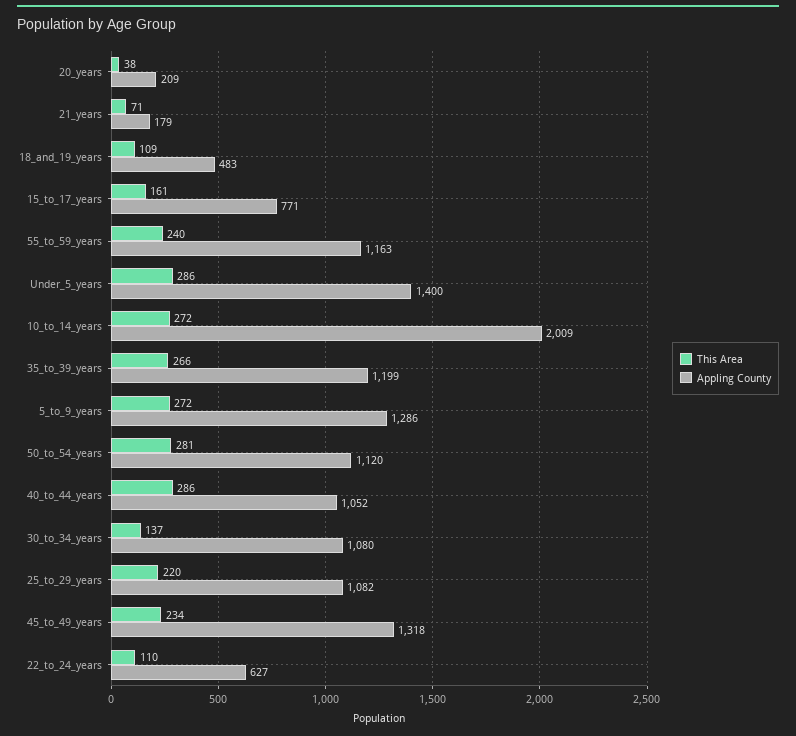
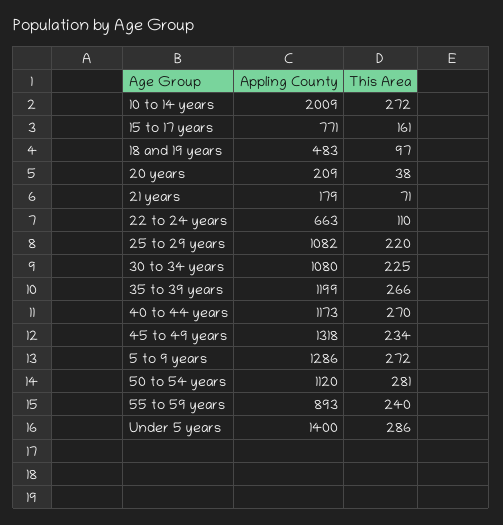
  {
    "This Area": {
      "20_years": 38,
      "21_years": 71,
-     "18_and_19_years": 109,
+     "18_and_19_years": 97,
      "15_to_17_years": 161,
      "55_to_59_years": 240,
      "Under_5_years": 286,
      "10_to_14_years": 272,
      "35_to_39_years": 266,
      "5_to_9_years": 272,
      "50_to_54_years": 281,
-     "40_to_44_years": 286,
+     "40_to_44_years": 270,
-     "30_to_34_years": 137,
+     "30_to_34_years": 225,
      "25_to_29_years": 220,
      "45_to_49_years": 234,
      "22_to_24_years": 110
    },
    "Appling County": {
      "20_years": 209,
      "21_years": 179,
      "18_and_19_years": 483,
      "15_to_17_years": 771,
-     "55_to_59_years": 1163,
+     "55_to_59_years": 893,
      "Under_5_years": 1400,
      "10_to_14_years": 2009,
      "35_to_39_years": 1199,
      "5_to_9_years": 1286,
      "50_to_54_years": 1120,
-     "40_to_44_years": 1052,
+     "40_to_44_years": 1173,
      "30_to_34_years": 1080,
      "25_to_29_years": 1082,
      "45_to_49_years": 1318,
-     "22_to_24_years": 627
+     "22_to_24_years": 663
    }
  }

